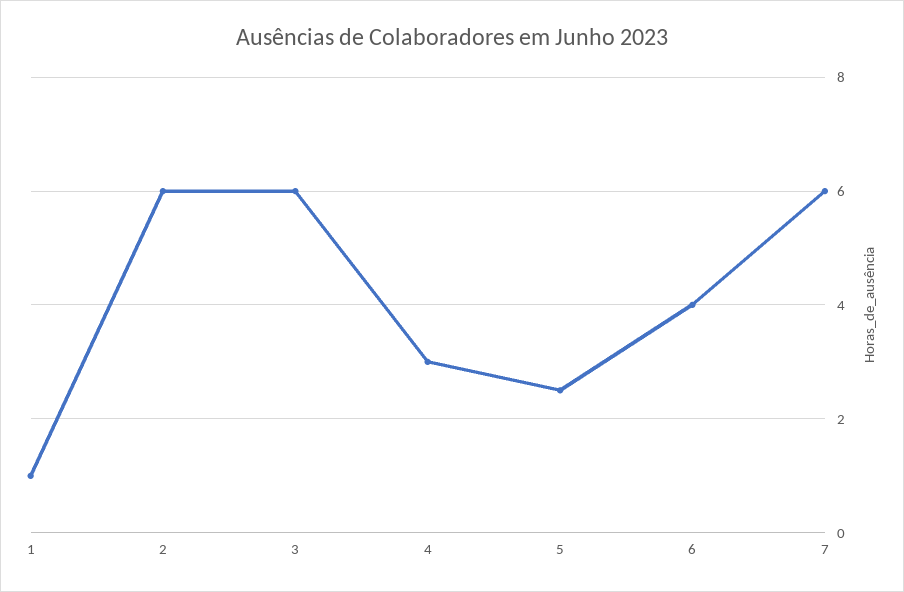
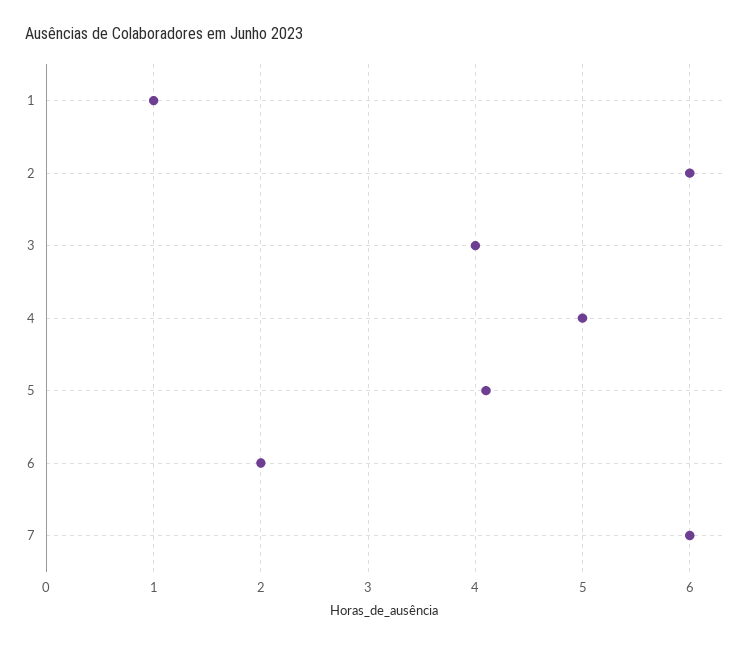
  {
    "1": 1,
    "2": 6,
-   "3": 6,
+   "3": 4,
-   "4": 3,
+   "4": 5,
-   "5": 2.5,
+   "5": 4.1,
-   "6": 4,
+   "6": 2,
    "7": 6
  }

